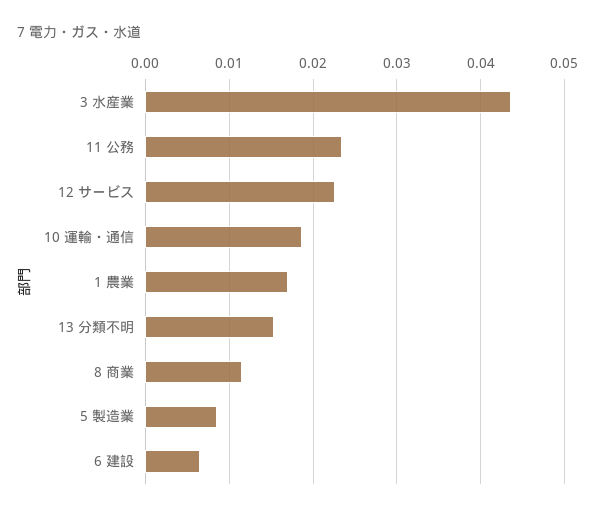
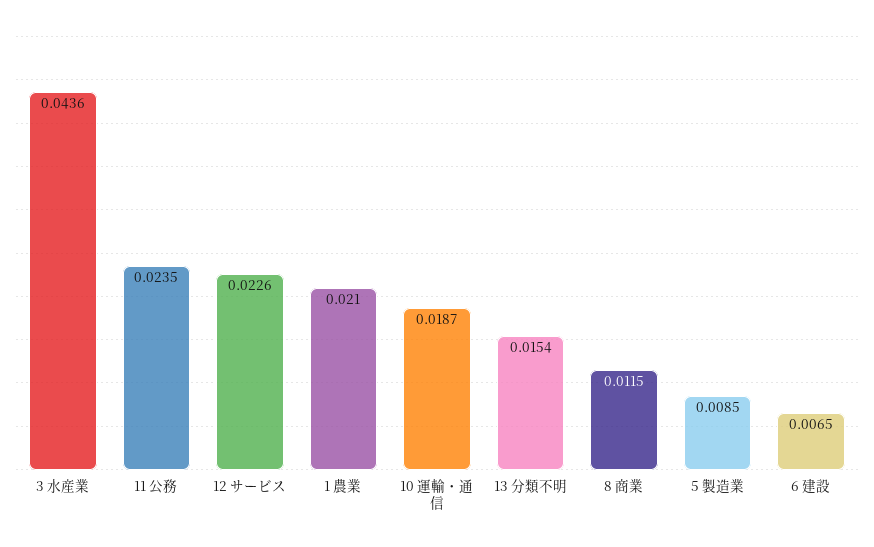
  {
    "3 水産業": 0.0436,
    "11 公務": 0.0235,
    "12 サービス": 0.0226,
    "10 運輸・通信": 0.0187,
-   "1 農業": 0.017,
+   "1 農業": 0.021,
    "13 分類不明": 0.0154,
    "8 商業": 0.0115,
    "5 製造業": 0.0085,
    "6 建設": 0.0065
  }

